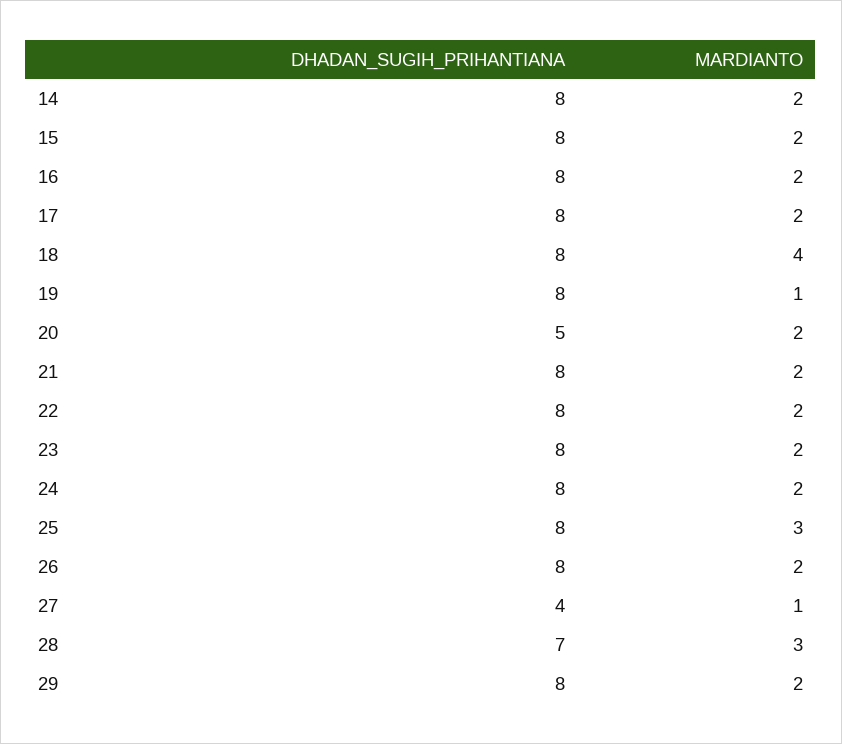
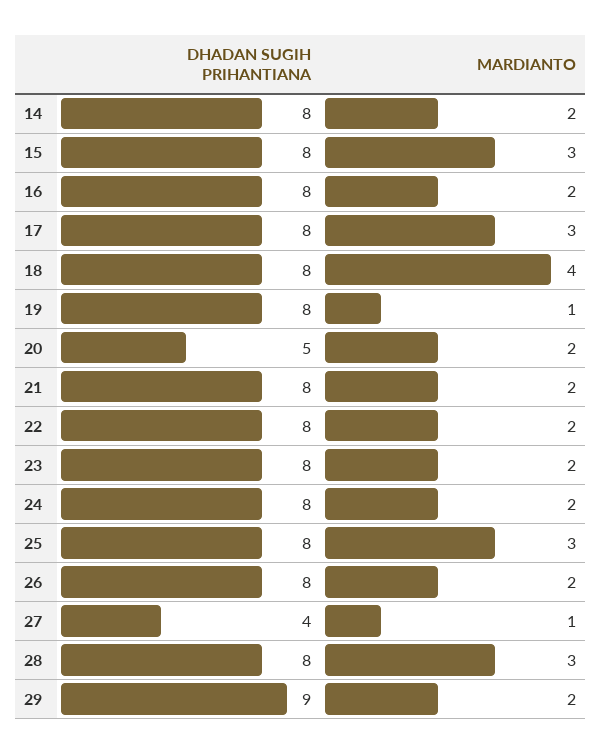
  {
    "DHADAN_SUGIH_PRIHANTIANA": {
      "14": 8,
      "15": 8,
      "16": 8,
      "17": 8,
      "18": 8,
      "19": 8,
      "20": 5,
      "21": 8,
      "22": 8,
      "23": 8,
      "24": 8,
      "25": 8,
      "26": 8,
      "27": 4,
-     "28": 7,
+     "28": 8,
-     "29": 8
+     "29": 9
    },
    "MARDIANTO": {
      "14": 2,
-     "15": 2,
+     "15": 3,
      "16": 2,
-     "17": 2,
+     "17": 3,
      "18": 4,
      "19": 1,
      "20": 2,
      "21": 2,
      "22": 2,
      "23": 2,
      "24": 2,
      "25": 3,
      "26": 2,
      "27": 1,
      "28": 3,
      "29": 2
    }
  }

